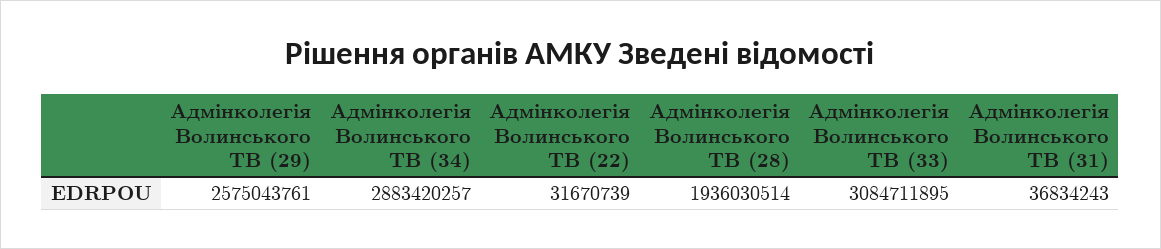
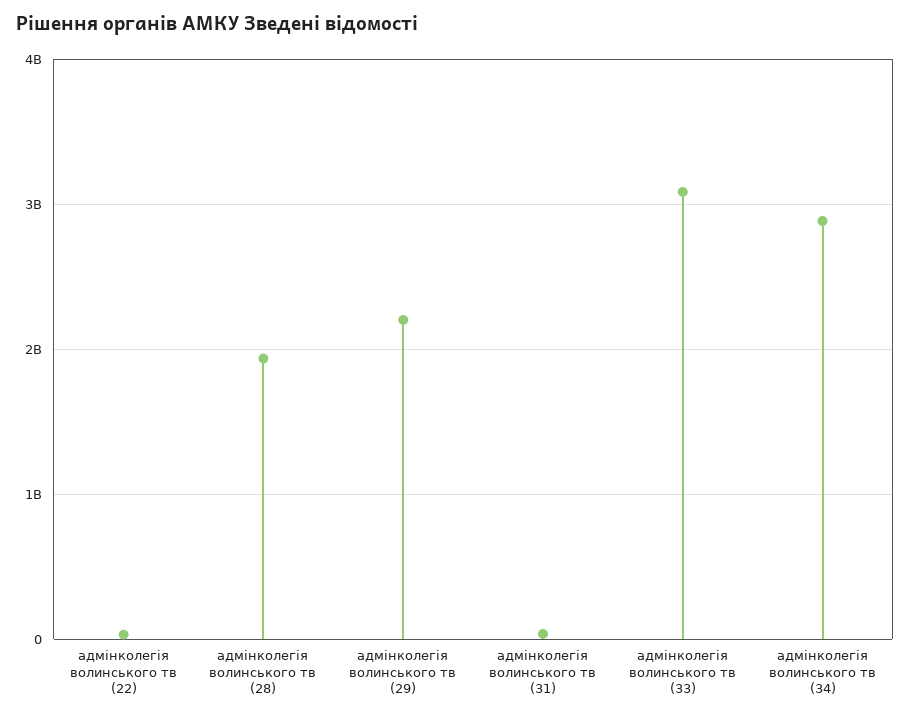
  {
-   "Адмінколегія Волинського ТВ (29)": 2575043761,
+   "Адмінколегія Волинського ТВ (29)": 2200000000,
    "Адмінколегія Волинського ТВ (34)": 2883420257,
    "Адмінколегія Волинського ТВ (22)": 31670739,
    "Адмінколегія Волинського ТВ (28)": 1936030514,
    "Адмінколегія Волинського ТВ (33)": 3084711895,
    "Адмінколегія Волинського ТВ (31)": 36834243
  }

